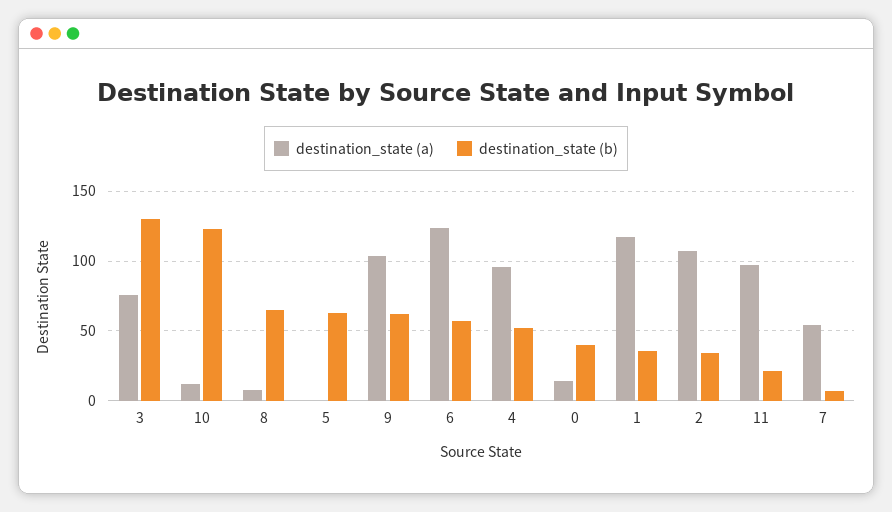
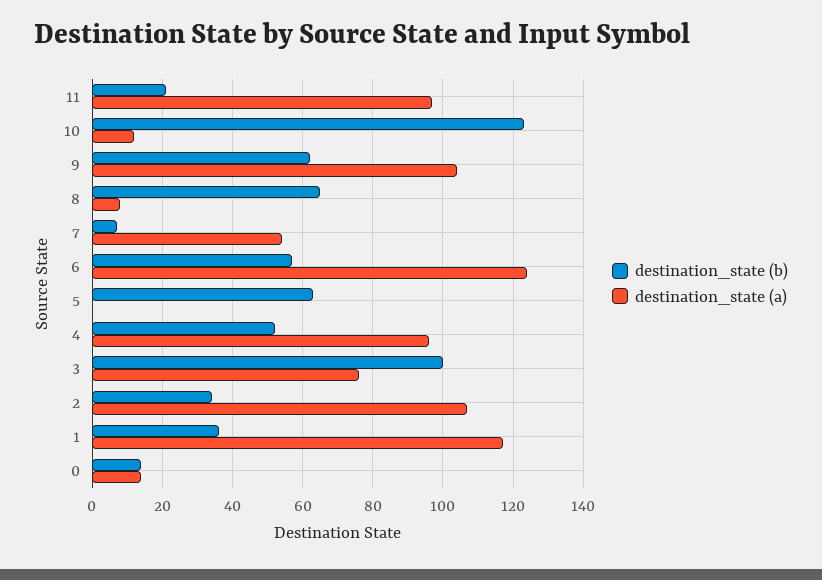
  {
    "destination_state (a)": {
      "3": 75,
      "10": 10,
      "8": 10,
      "5": 0,
      "9": 105,
      "6": 125,
      "4": 95,
      "0": 15,
      "1": 115,
      "2": 105,
      "11": 95,
      "7": 55
    },
    "destination_state (b)": {
-     "3": 130,
+     "3": 100,
      "10": 125,
      "8": 65,
      "5": 65,
      "9": 60,
      "6": 55,
      "4": 50,
-     "0": 40,
+     "0": 15,
      "1": 35,
      "2": 35,
      "11": 20,
      "7": 5
    }
  }

